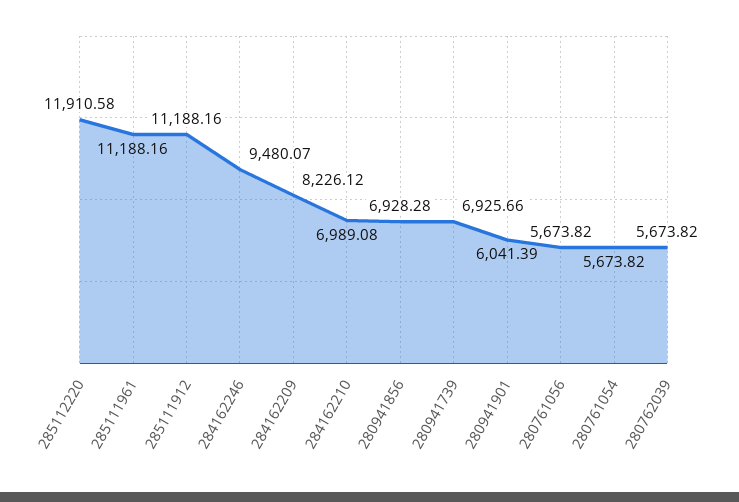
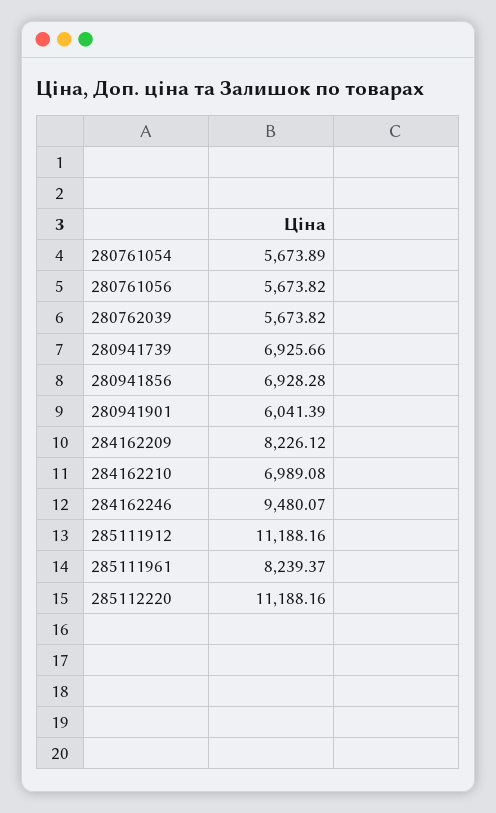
  {
-   "285112220": 11910.58,
+   "285112220": 11188.16,
-   "285111961": 11188.16,
+   "285111961": 8239.37,
    "285111912": 11188.16,
    "284162246": 9480.07,
    "284162209": 8226.12,
    "284162210": 6989.08,
    "280941856": 6928.28,
    "280941739": 6925.66,
    "280941901": 6041.39,
    "280761056": 5673.82,
-   "280761054": 5673.82,
+   "280761054": 5673.89,
    "280762039": 5673.82
  }

